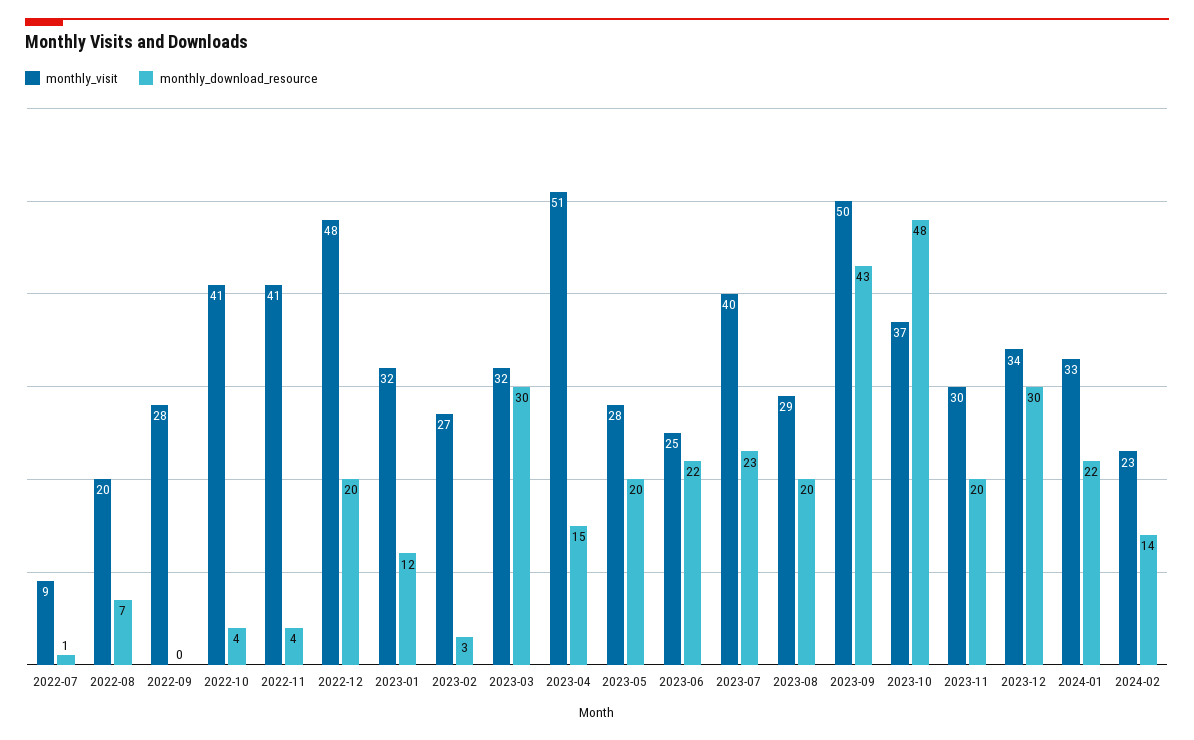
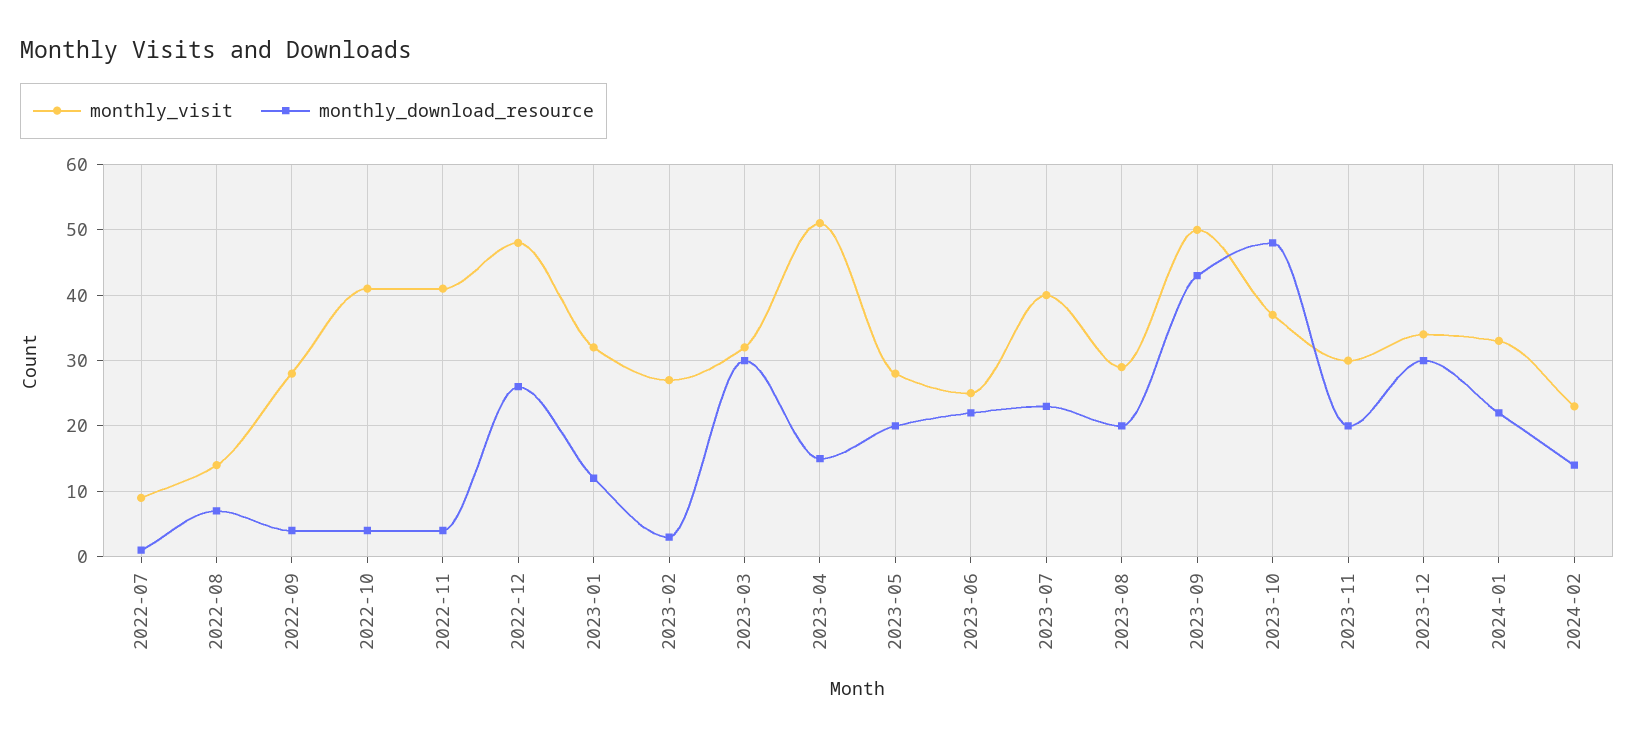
  {
    "monthly_visit": {
      "2022-07": 9,
-     "2022-08": 20,
+     "2022-08": 14,
      "2022-09": 28,
      "2022-10": 41,
      "2022-11": 41,
      "2022-12": 48,
      "2023-01": 32,
      "2023-02": 27,
      "2023-03": 32,
      "2023-04": 51,
      "2023-05": 28,
      "2023-06": 25,
      "2023-07": 40,
      "2023-08": 29,
      "2023-09": 50,
      "2023-10": 37,
      "2023-11": 30,
      "2023-12": 34,
      "2024-01": 33,
      "2024-02": 23
    },
    "monthly_download_resource": {
      "2022-07": 1,
      "2022-08": 7,
-     "2022-09": 0,
+     "2022-09": 4,
      "2022-10": 4,
      "2022-11": 4,
-     "2022-12": 20,
+     "2022-12": 26,
      "2023-01": 12,
      "2023-02": 3,
      "2023-03": 30,
      "2023-04": 15,
      "2023-05": 20,
      "2023-06": 22,
      "2023-07": 23,
      "2023-08": 20,
      "2023-09": 43,
      "2023-10": 48,
      "2023-11": 20,
      "2023-12": 30,
      "2024-01": 22,
      "2024-02": 14
    }
  }

